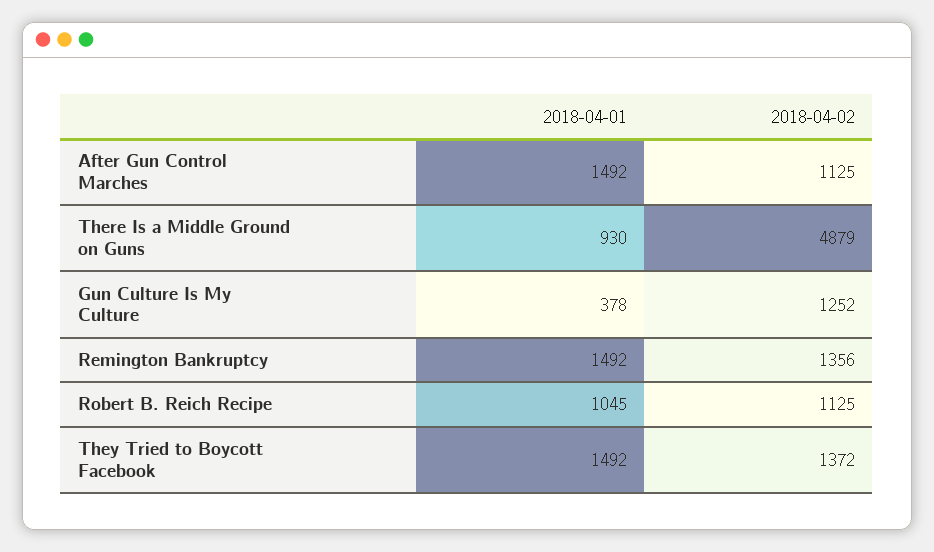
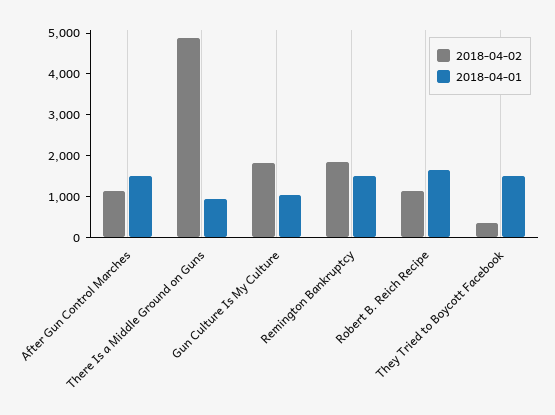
  {
    "2018-04-01": {
      "After Gun Control Marches": 1492,
      "There Is a Middle Ground on Guns": 930,
-     "Gun Culture Is My Culture": 378,
+     "Gun Culture Is My Culture": 1000,
      "Remington Bankruptcy": 1492,
-     "Robert B. Reich Recipe": 1045,
+     "Robert B. Reich Recipe": 1600,
      "They Tried to Boycott Facebook": 1492
    },
    "2018-04-02": {
      "After Gun Control Marches": 1125,
      "There Is a Middle Ground on Guns": 4879,
-     "Gun Culture Is My Culture": 1252,
+     "Gun Culture Is My Culture": 1800,
-     "Remington Bankruptcy": 1356,
+     "Remington Bankruptcy": 1800,
      "Robert B. Reich Recipe": 1125,
-     "They Tried to Boycott Facebook": 1372
+     "They Tried to Boycott Facebook": 400
    }
  }

